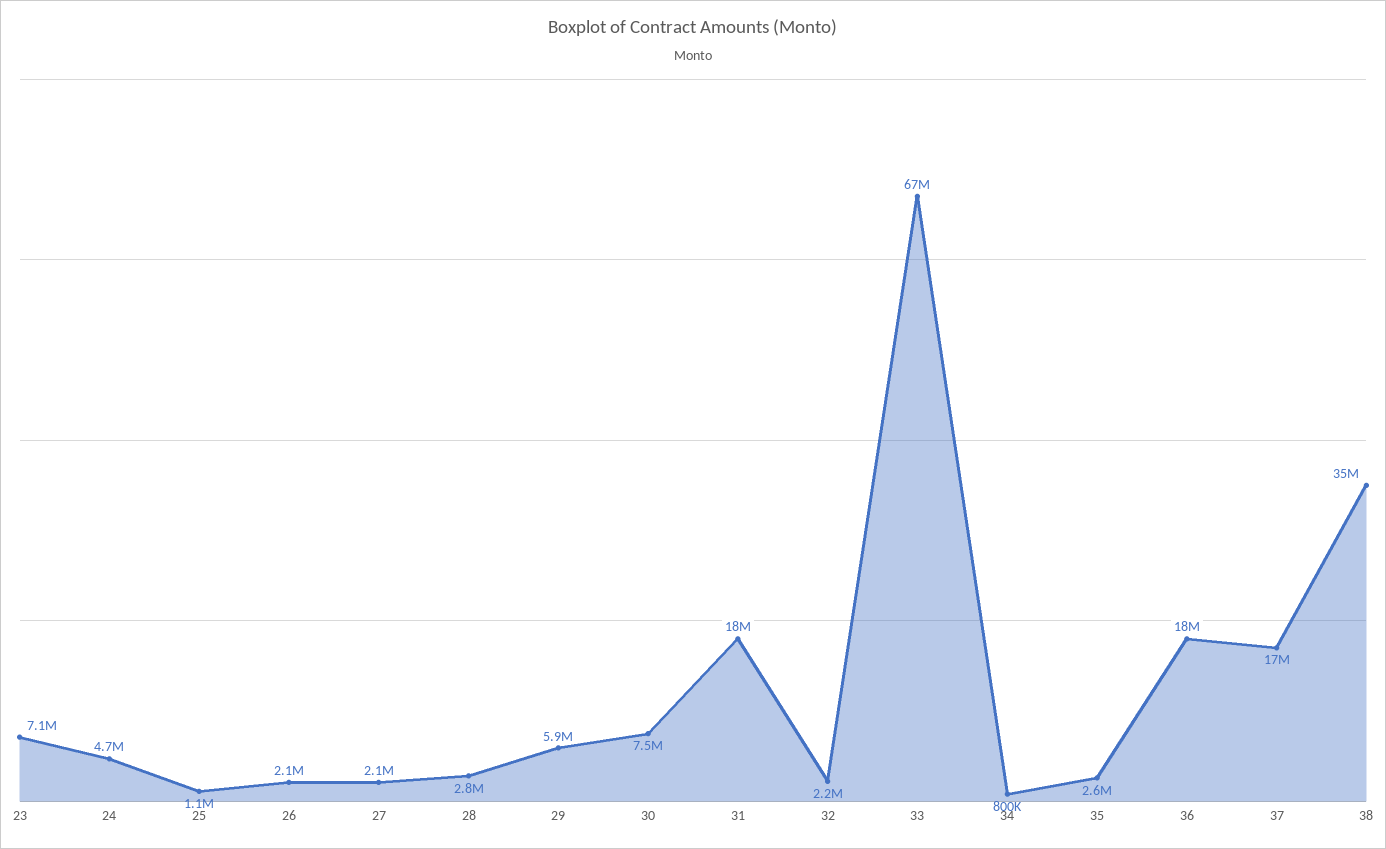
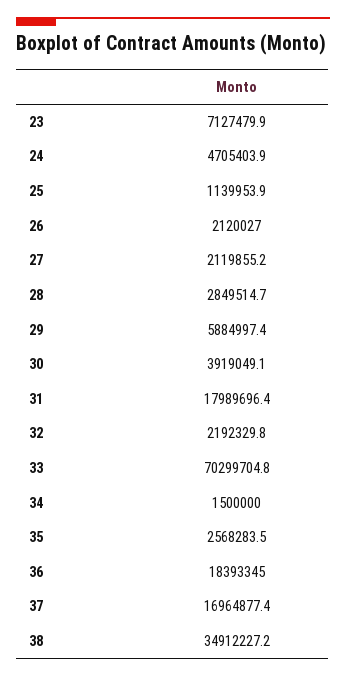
  {
    "23": 7127479.9,
    "24": 4705403.9,
    "25": 1139953.9,
    "26": 2120027,
    "27": 2119855.2,
    "28": 2849514.7,
    "29": 5884997.4,
-   "30": 7500000,
+   "30": 3919049.1,
    "31": 17989696.4,
    "32": 2192329.8,
-   "33": 67000000,
+   "33": 70299704.8,
-   "34": 800000,
+   "34": 1500000,
    "35": 2568283.5,
    "36": 18393345,
    "37": 16964877.4,
    "38": 34912227.2
  }

